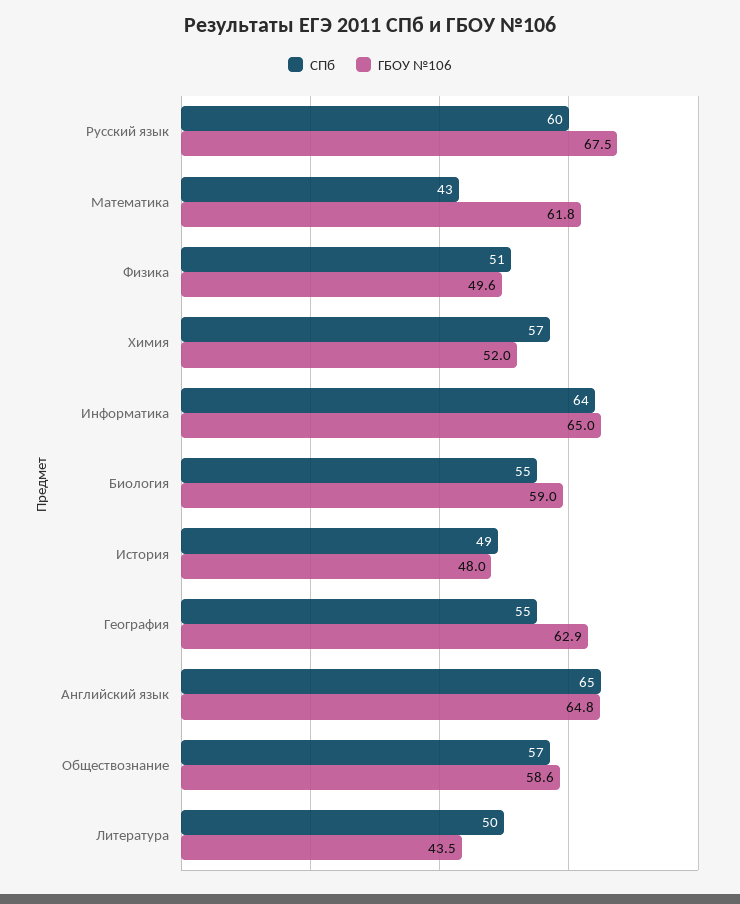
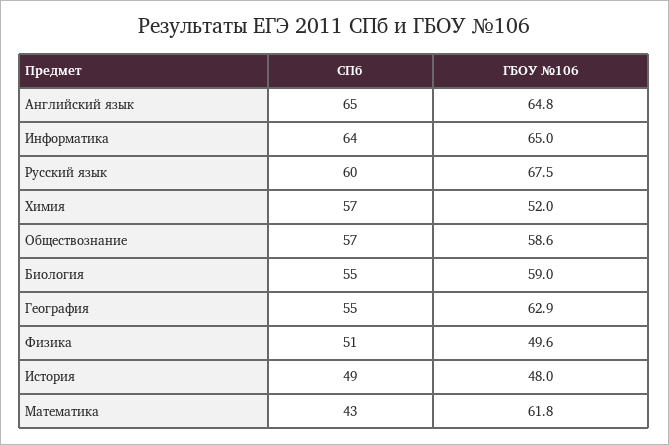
  {
    "СПб": {
      "Русский язык": 60,
      "Математика": 43,
      "Физика": 51,
      "Химия": 57,
      "Информатика": 64,
      "Биология": 55,
      "История": 49,
      "География": 55,
      "Английский язык": 65,
-     "Обществознание": 57,
+     "Обществознание": 57
-     "Литература": 50
    },
    "ГБОУ №106": {
      "Русский язык": 67.5,
      "Математика": 61.8,
      "Физика": 49.6,
      "Химия": 52,
      "Информатика": 65,
      "Биология": 59,
      "История": 48,
      "География": 62.9,
      "Английский язык": 64.8,
-     "Обществознание": 58.6,
+     "Обществознание": 58.6
-     "Литература": 43.5
    }
  }

